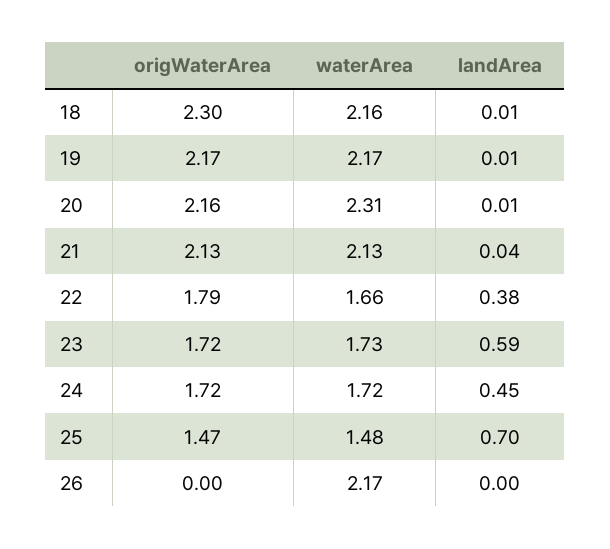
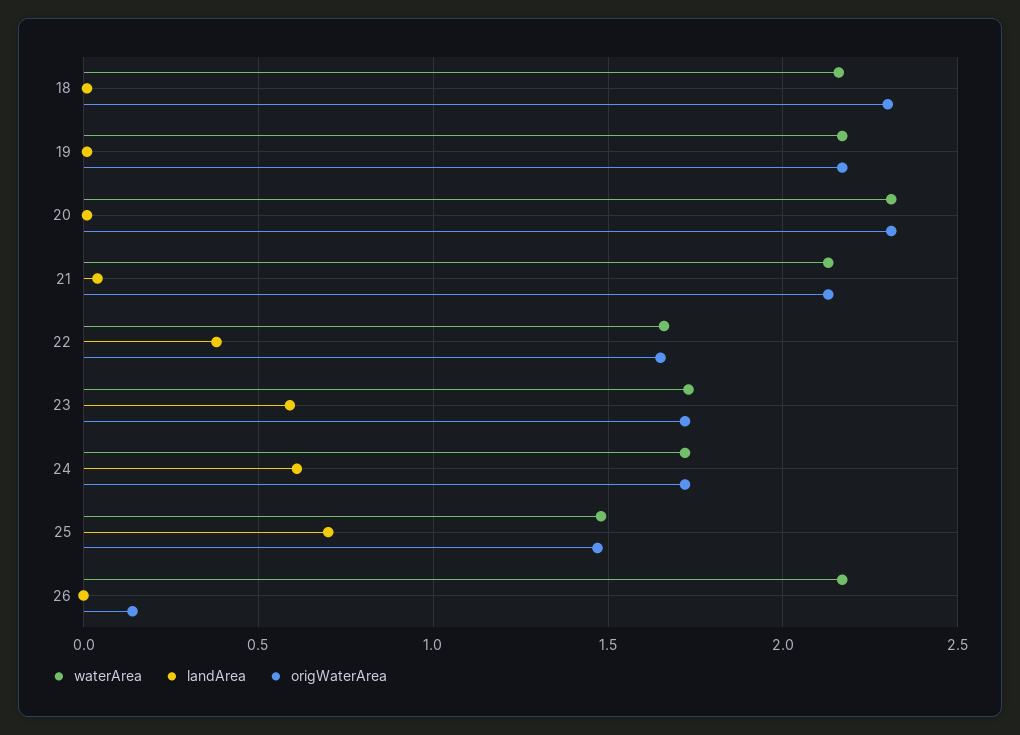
  {
    "origWaterArea": {
      "18": 2.3,
      "19": 2.17,
-     "20": 2.16,
+     "20": 2.3,
      "21": 2.13,
-     "22": 1.79,
+     "22": 1.65,
      "23": 1.72,
      "24": 1.72,
      "25": 1.47,
-     "26": 0
+     "26": 0.15
    },
    "waterArea": {
      "18": 2.16,
      "19": 2.17,
      "20": 2.31,
      "21": 2.13,
      "22": 1.66,
      "23": 1.73,
      "24": 1.72,
      "25": 1.48,
      "26": 2.17
    },
    "landArea": {
      "18": 0.01,
      "19": 0.01,
      "20": 0.01,
      "21": 0.04,
      "22": 0.38,
      "23": 0.59,
-     "24": 0.45,
+     "24": 0.6,
      "25": 0.7,
      "26": 0
    }
  }

